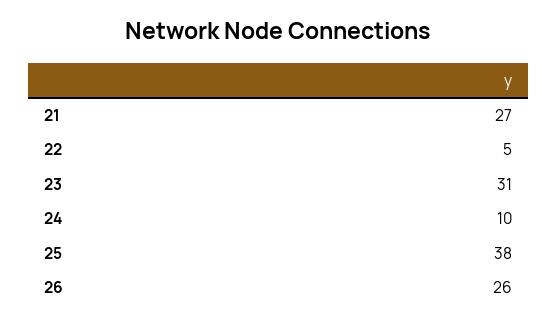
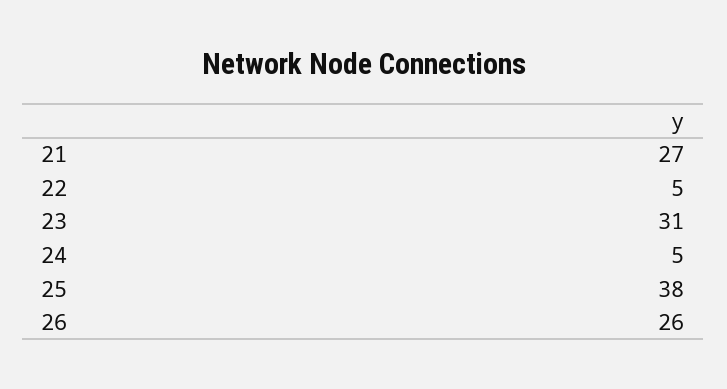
  {
    "21": 27,
    "22": 5,
    "23": 31,
-   "24": 10,
+   "24": 5,
    "25": 38,
    "26": 26
  }

